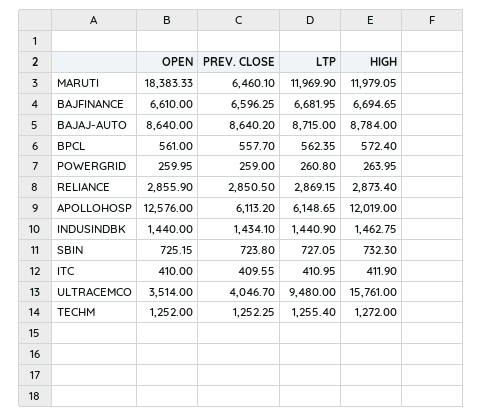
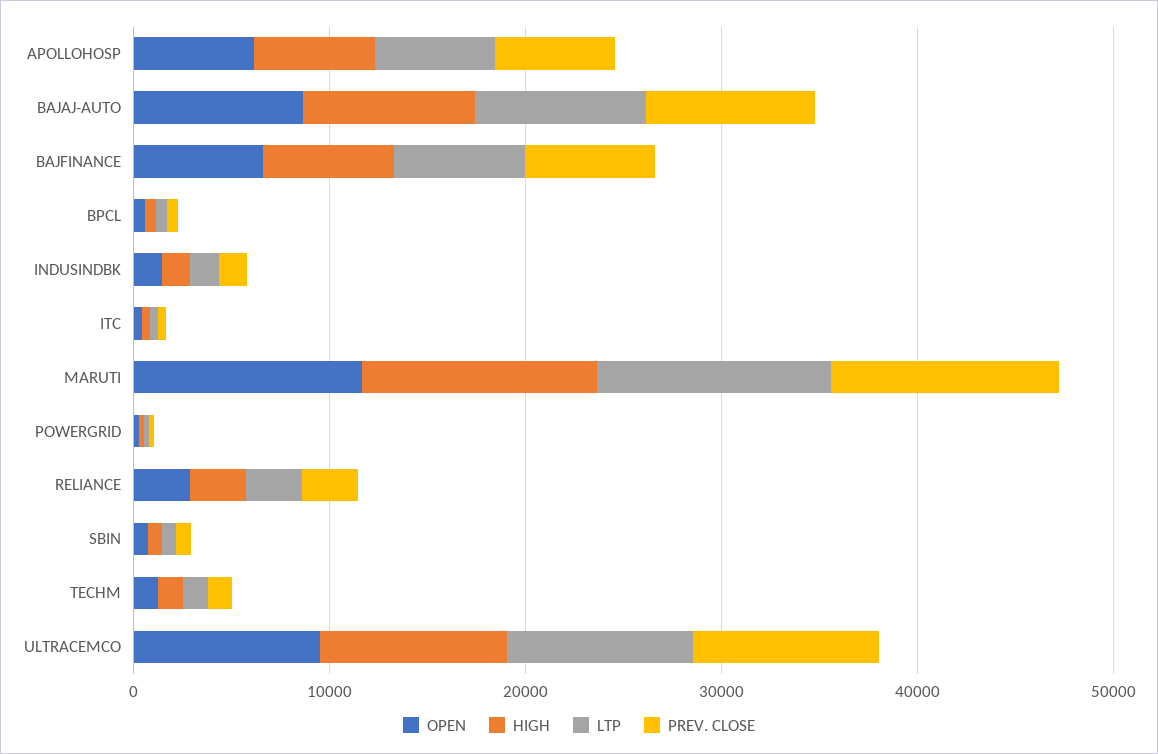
  {
    "OPEN": {
-     "MARUTI": 18383.33,
+     "MARUTI": 12000,
      "BAJFINANCE": 6610,
      "BAJAJ-AUTO": 8640,
      "BPCL": 561,
      "POWERGRID": 259.95,
      "RELIANCE": 2855.9,
-     "APOLLOHOSP": 12576,
+     "APOLLOHOSP": 6000,
      "INDUSINDBK": 1440,
      "SBIN": 725.15,
      "ITC": 410,
-     "ULTRACEMCO": 3514,
+     "ULTRACEMCO": 10000,
      "TECHM": 1252
    },
    "PREV. CLOSE": {
-     "MARUTI": 6460.1,
+     "MARUTI": 12000,
      "BAJFINANCE": 6596.25,
      "BAJAJ-AUTO": 8640.2,
      "BPCL": 557.7,
      "POWERGRID": 259,
      "RELIANCE": 2850.5,
      "APOLLOHOSP": 6113.2,
      "INDUSINDBK": 1434.1,
      "SBIN": 723.8,
      "ITC": 409.55,
-     "ULTRACEMCO": 4046.7,
+     "ULTRACEMCO": 10000,
      "TECHM": 1252.25
    },
    "LTP": {
      "MARUTI": 11969.9,
      "BAJFINANCE": 6681.95,
      "BAJAJ-AUTO": 8715,
      "BPCL": 562.35,
      "POWERGRID": 260.8,
      "RELIANCE": 2869.15,
      "APOLLOHOSP": 6148.65,
      "INDUSINDBK": 1440.9,
      "SBIN": 727.05,
      "ITC": 410.95,
      "ULTRACEMCO": 9480,
      "TECHM": 1255.4
    },
    "HIGH": {
      "MARUTI": 11979.05,
      "BAJFINANCE": 6694.65,
      "BAJAJ-AUTO": 8784,
      "BPCL": 572.4,
      "POWERGRID": 263.95,
      "RELIANCE": 2873.4,
-     "APOLLOHOSP": 12019,
+     "APOLLOHOSP": 6000,
      "INDUSINDBK": 1462.75,
      "SBIN": 732.3,
      "ITC": 411.9,
-     "ULTRACEMCO": 15761,
+     "ULTRACEMCO": 10000,
      "TECHM": 1272
    }
  }

